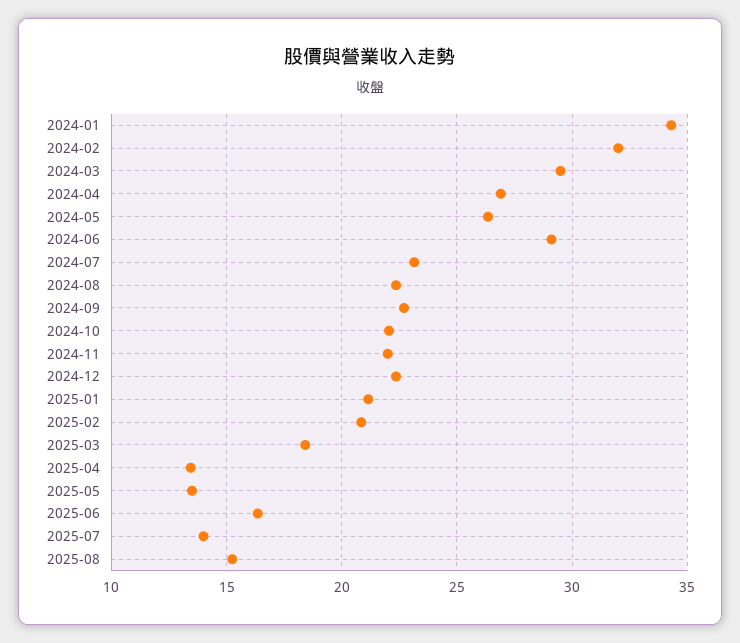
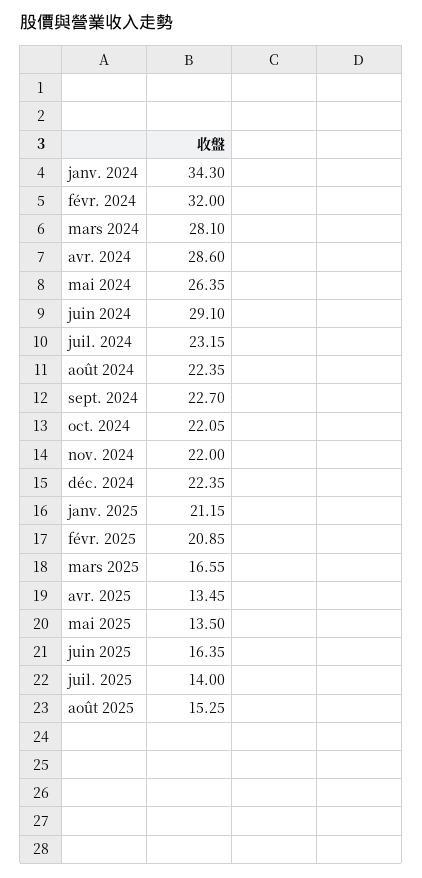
  {
    "2024-01": 34.3,
    "2024-02": 32,
-   "2024-03": 29.5,
+   "2024-03": 28.1,
-   "2024-04": 27,
+   "2024-04": 28.6,
    "2024-05": 26.35,
    "2024-06": 29.1,
    "2024-07": 23.15,
    "2024-08": 22.35,
    "2024-09": 22.7,
    "2024-10": 22.05,
    "2024-11": 22,
    "2024-12": 22.35,
    "2025-01": 21.15,
    "2025-02": 20.85,
-   "2025-03": 18.5,
+   "2025-03": 16.55,
    "2025-04": 13.45,
    "2025-05": 13.5,
    "2025-06": 16.35,
    "2025-07": 14,
    "2025-08": 15.25
  }

